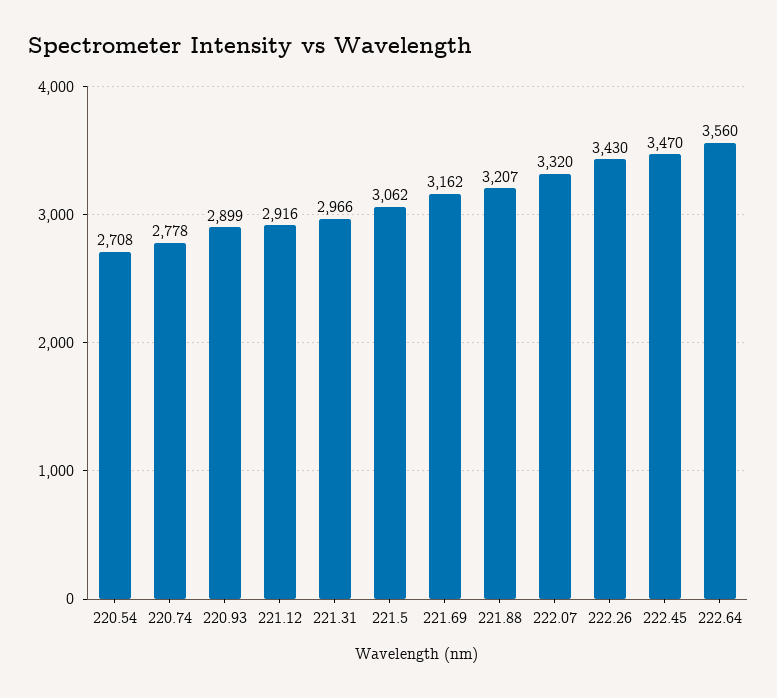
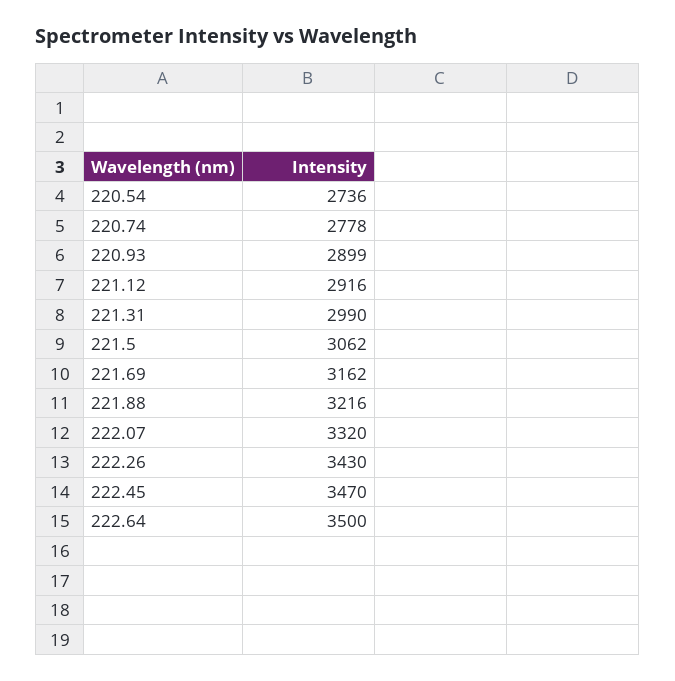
  {
-   "220.54": 2708,
+   "220.54": 2736,
    "220.74": 2778,
    "220.93": 2899,
    "221.12": 2916,
-   "221.31": 2966,
+   "221.31": 2990,
    "221.5": 3062,
    "221.69": 3162,
-   "221.88": 3207,
+   "221.88": 3216,
    "222.07": 3320,
    "222.26": 3430,
    "222.45": 3470,
-   "222.64": 3560
+   "222.64": 3500
  }

